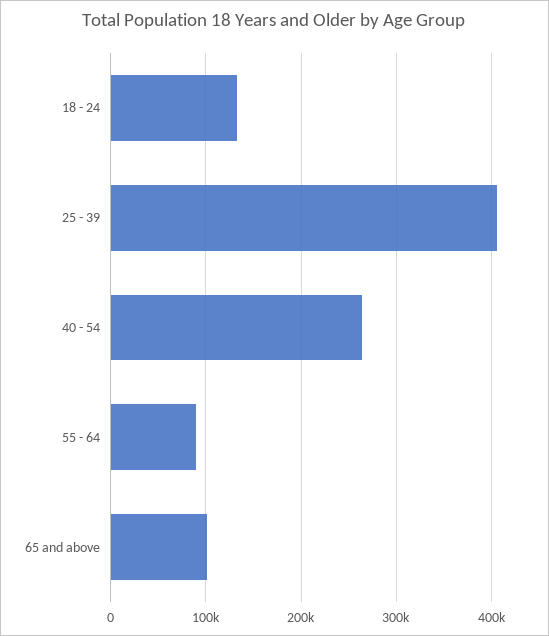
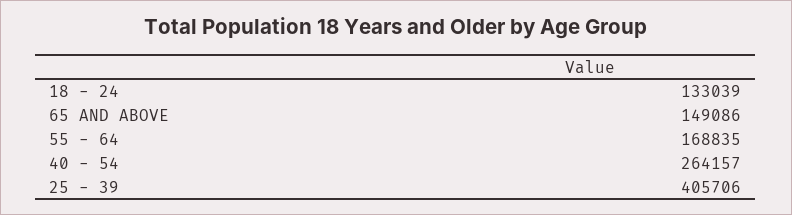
  {
    "18 - 24": 133039,
    "25 - 39": 405706,
    "40 - 54": 264157,
-   "55 - 64": 90000,
+   "55 - 64": 168835,
-   "65 and above": 100000
+   "65 and above": 149086
  }

